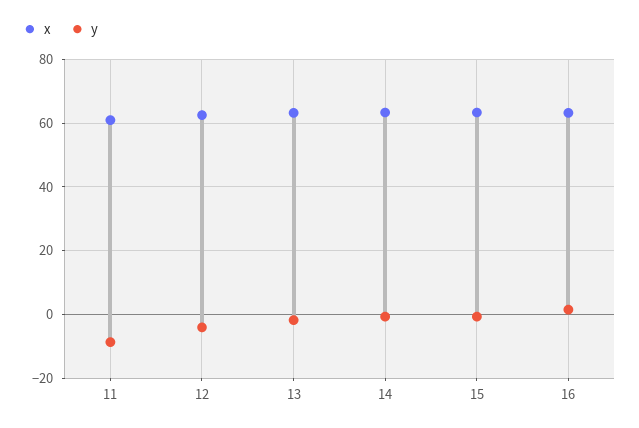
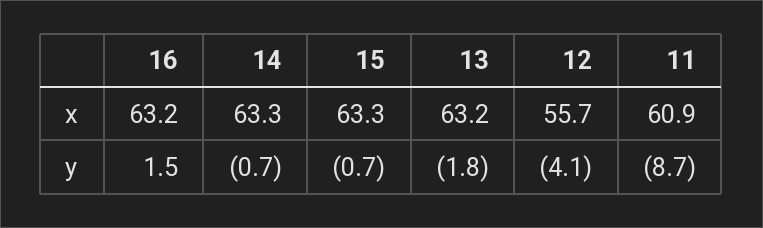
  {
    "x": {
      "11": 60.9,
-     "12": 62,
+     "12": 55.7,
      "13": 63.2,
      "14": 63.3,
      "15": 63.3,
      "16": 63.2
    },
    "y": {
      "11": -8.7,
      "12": -4.1,
      "13": -1.8,
      "14": -0.7,
      "15": -0.7,
      "16": 1.5
    }
  }

